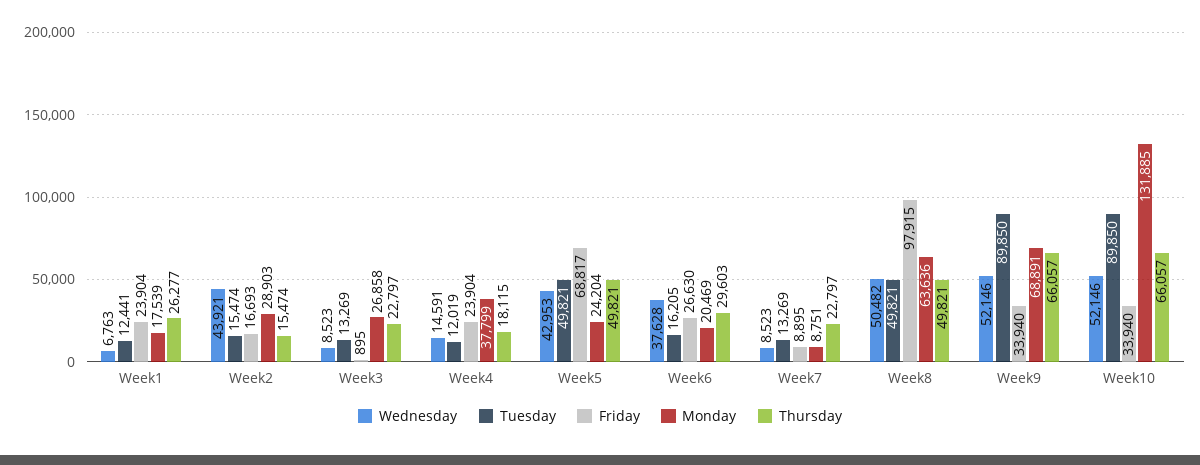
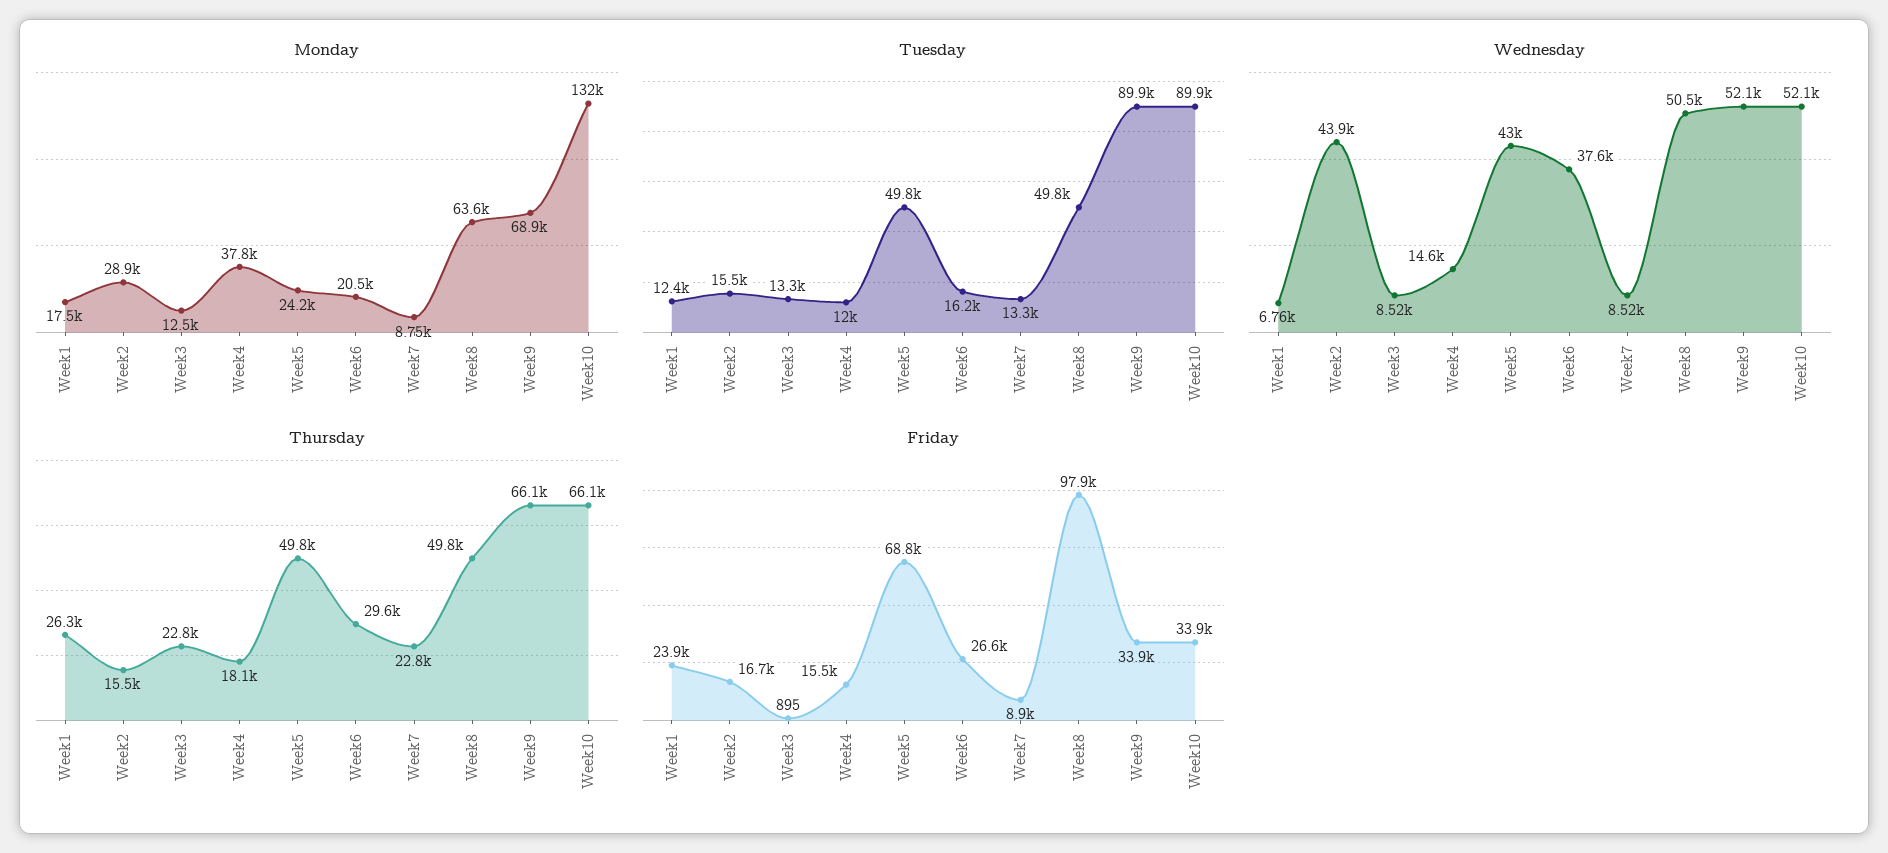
  {
    "Wednesday": {
      "Week1": 6763,
      "Week2": 43921,
      "Week3": 8523,
      "Week4": 14591,
      "Week5": 42953,
      "Week6": 37628,
      "Week7": 8523,
      "Week8": 50482,
      "Week9": 52146,
      "Week10": 52146
    },
    "Tuesday": {
      "Week1": 12441,
      "Week2": 15474,
      "Week3": 13269,
      "Week4": 12019,
      "Week5": 49821,
      "Week6": 16205,
      "Week7": 13269,
      "Week8": 49821,
      "Week9": 89850,
      "Week10": 89850
    },
    "Friday": {
      "Week1": 23904,
      "Week2": 16693,
      "Week3": 895,
-     "Week4": 23904,
+     "Week4": 15500,
      "Week5": 68817,
      "Week6": 26630,
      "Week7": 8895,
      "Week8": 97915,
      "Week9": 33940,
      "Week10": 33940
    },
    "Monday": {
      "Week1": 17539,
      "Week2": 28903,
-     "Week3": 26858,
+     "Week3": 12500,
      "Week4": 37799,
      "Week5": 24204,
      "Week6": 20469,
      "Week7": 8751,
      "Week8": 63636,
      "Week9": 68891,
      "Week10": 131885
    },
    "Thursday": {
      "Week1": 26277,
      "Week2": 15474,
      "Week3": 22797,
      "Week4": 18115,
      "Week5": 49821,
      "Week6": 29603,
      "Week7": 22797,
      "Week8": 49821,
      "Week9": 66057,
      "Week10": 66057
    }
  }

